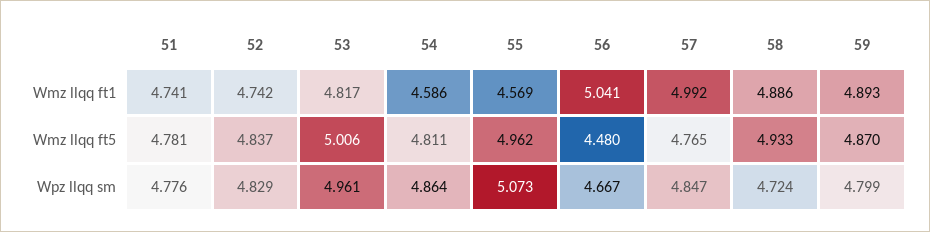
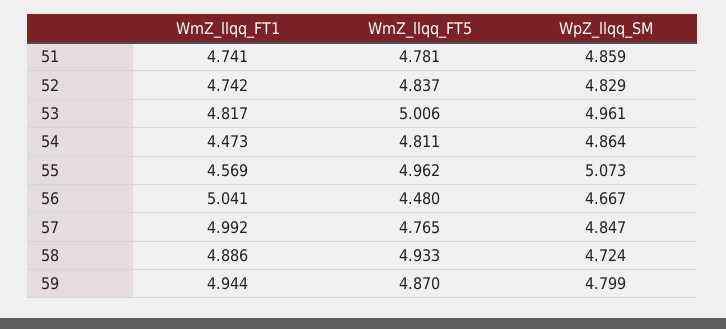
  {
    "51": {
      "Wmz llqq ft1": 4.741,
      "Wmz llqq ft5": 4.781,
-     "Wpz llqq sm": 4.776
+     "Wpz llqq sm": 4.859
    },
    "52": {
      "Wmz llqq ft1": 4.742,
      "Wmz llqq ft5": 4.837,
      "Wpz llqq sm": 4.829
    },
    "53": {
      "Wmz llqq ft1": 4.817,
      "Wmz llqq ft5": 5.006,
      "Wpz llqq sm": 4.961
    },
    "54": {
-     "Wmz llqq ft1": 4.586,
+     "Wmz llqq ft1": 4.473,
      "Wmz llqq ft5": 4.811,
      "Wpz llqq sm": 4.864
    },
    "55": {
      "Wmz llqq ft1": 4.569,
      "Wmz llqq ft5": 4.962,
      "Wpz llqq sm": 5.073
    },
    "56": {
      "Wmz llqq ft1": 5.041,
      "Wmz llqq ft5": 4.48,
      "Wpz llqq sm": 4.667
    },
    "57": {
      "Wmz llqq ft1": 4.992,
      "Wmz llqq ft5": 4.765,
      "Wpz llqq sm": 4.847
    },
    "58": {
      "Wmz llqq ft1": 4.886,
      "Wmz llqq ft5": 4.933,
      "Wpz llqq sm": 4.724
    },
    "59": {
-     "Wmz llqq ft1": 4.893,
+     "Wmz llqq ft1": 4.944,
      "Wmz llqq ft5": 4.87,
      "Wpz llqq sm": 4.799
    }
  }

